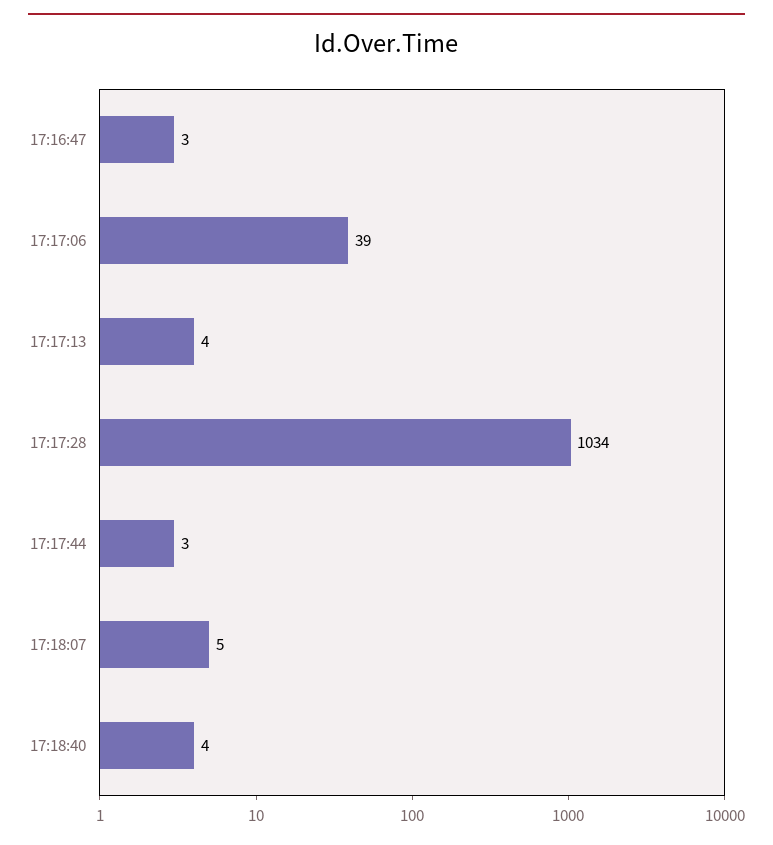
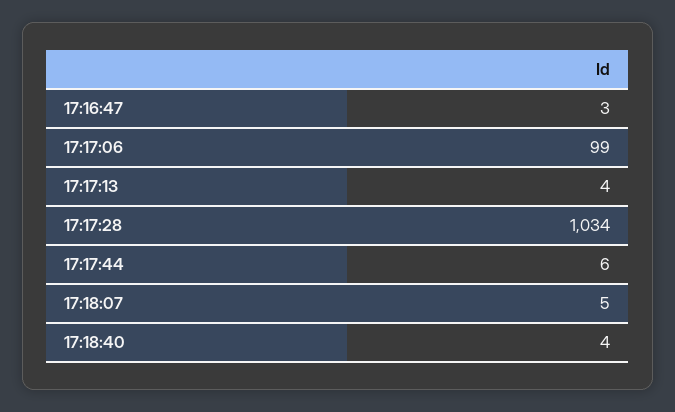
  {
    "17:16:47": 3,
-   "17:17:06": 39,
+   "17:17:06": 99,
    "17:17:13": 4,
    "17:17:28": 1034,
-   "17:17:44": 3,
+   "17:17:44": 6,
    "17:18:07": 5,
    "17:18:40": 4
  }

